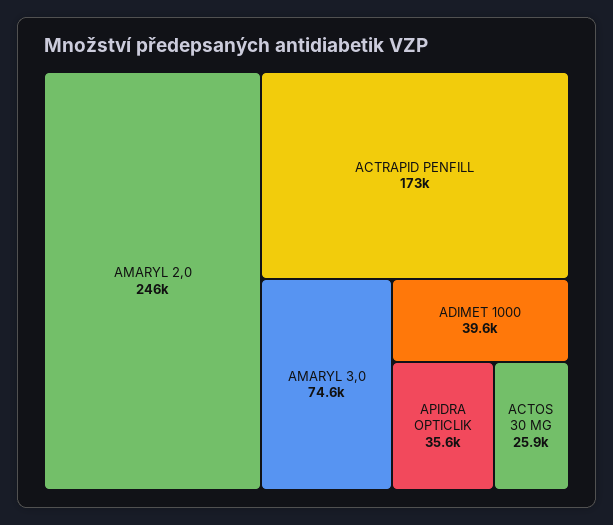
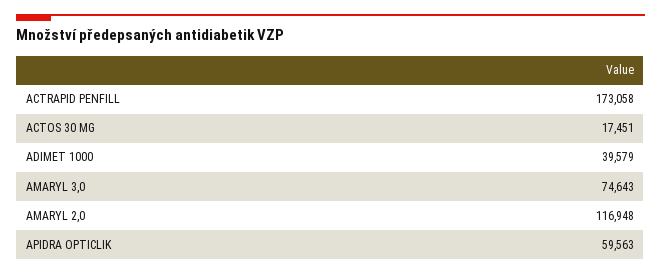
  {
-   "AMARYL 2,0": 246000,
+   "AMARYL 2,0": 116948,
    "ACTRAPID PENFILL": 173058,
    "AMARYL 3,0": 74643,
    "ADIMET 1000": 39579,
-   "APIDRA OPTICLIK": 35600,
+   "APIDRA OPTICLIK": 59563,
-   "ACTOS 30 MG": 25900
+   "ACTOS 30 MG": 17451
  }

